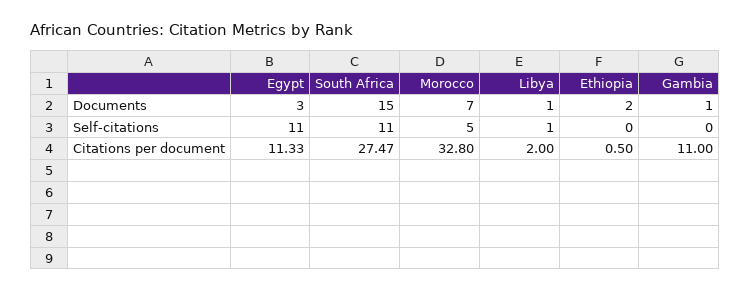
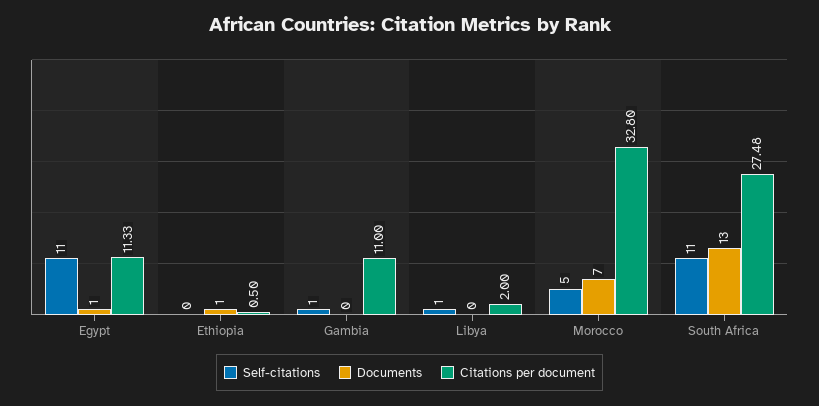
  {
    "Documents": {
-     "Egypt": 3,
+     "Egypt": 1,
-     "South Africa": 15,
+     "South Africa": 13,
      "Morocco": 7,
-     "Libya": 1,
+     "Libya": 0,
-     "Ethiopia": 2,
+     "Ethiopia": 1,
-     "Gambia": 1
+     "Gambia": 0
    },
    "Self-citations": {
      "Egypt": 11,
      "South Africa": 11,
      "Morocco": 5,
      "Libya": 1,
      "Ethiopia": 0,
-     "Gambia": 0
+     "Gambia": 1
    },
    "Citations per document": {
      "Egypt": 11.33,
-     "South Africa": 27.47,
+     "South Africa": 27.48,
      "Morocco": 32.8,
      "Libya": 2,
      "Ethiopia": 0.5,
      "Gambia": 11
    }
  }

